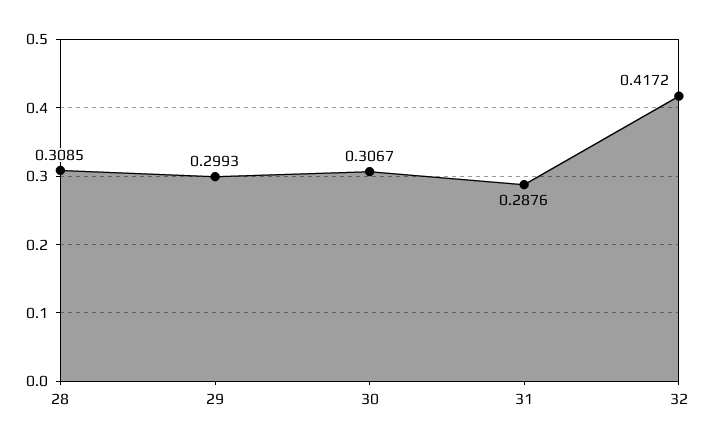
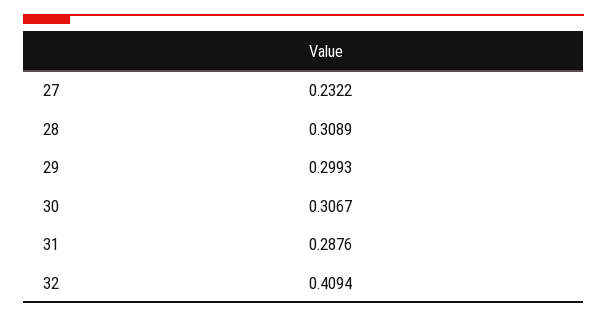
  {
-   "28": 0.3085,
+   "28": 0.3089,
    "29": 0.2993,
    "30": 0.3067,
    "31": 0.2876,
-   "32": 0.4172
+   "32": 0.4094,
+   "27": 0.2322
  }

